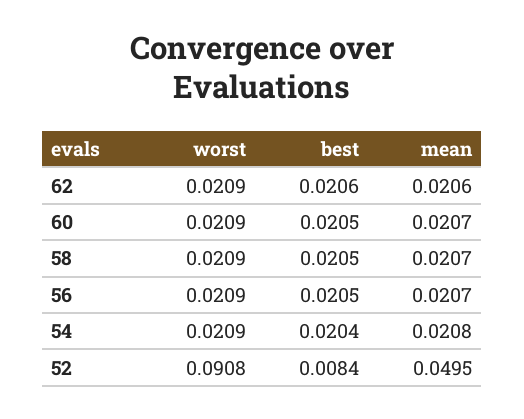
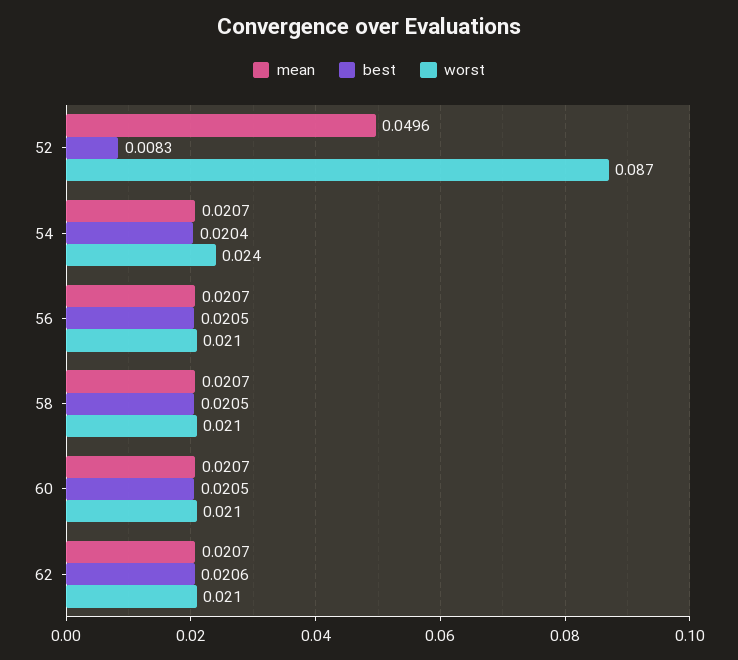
  {
    "worst": {
      "62": 0.0209,
      "60": 0.0209,
      "58": 0.0209,
      "56": 0.0209,
-     "54": 0.0209,
+     "54": 0.024,
-     "52": 0.0908
+     "52": 0.087
    },
    "best": {
      "62": 0.0206,
      "60": 0.0205,
      "58": 0.0205,
      "56": 0.0205,
      "54": 0.0204,
-     "52": 0.0084
+     "52": 0.0083
    },
    "mean": {
-     "62": 0.0206,
+     "62": 0.0207,
      "60": 0.0207,
      "58": 0.0207,
      "56": 0.0207,
-     "54": 0.0208,
+     "54": 0.0207,
-     "52": 0.0495
+     "52": 0.0496
    }
  }

